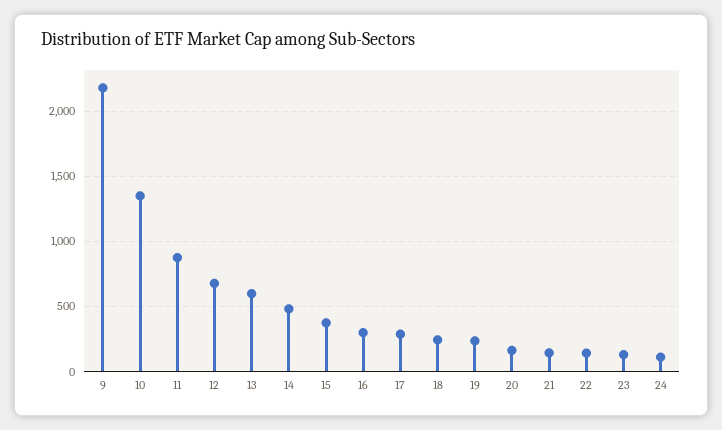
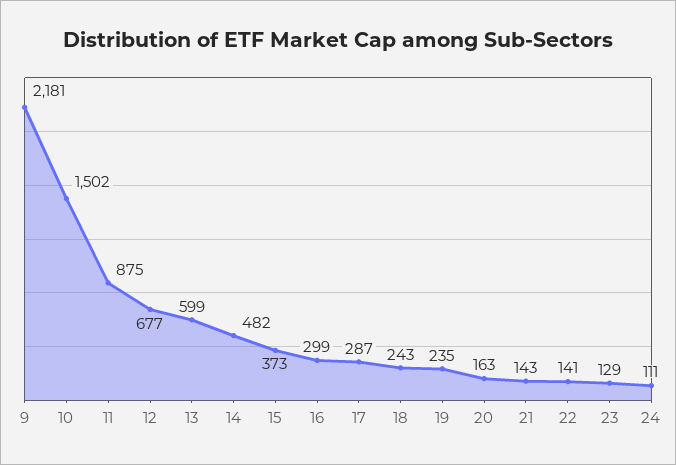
  {
    "9": 2181,
-   "10": 1350,
+   "10": 1502,
    "11": 875,
    "12": 677,
    "13": 599,
    "14": 482,
    "15": 373,
    "16": 299,
    "17": 287,
    "18": 243,
    "19": 235,
    "20": 163,
    "21": 143,
    "22": 141,
    "23": 129,
    "24": 111
  }

